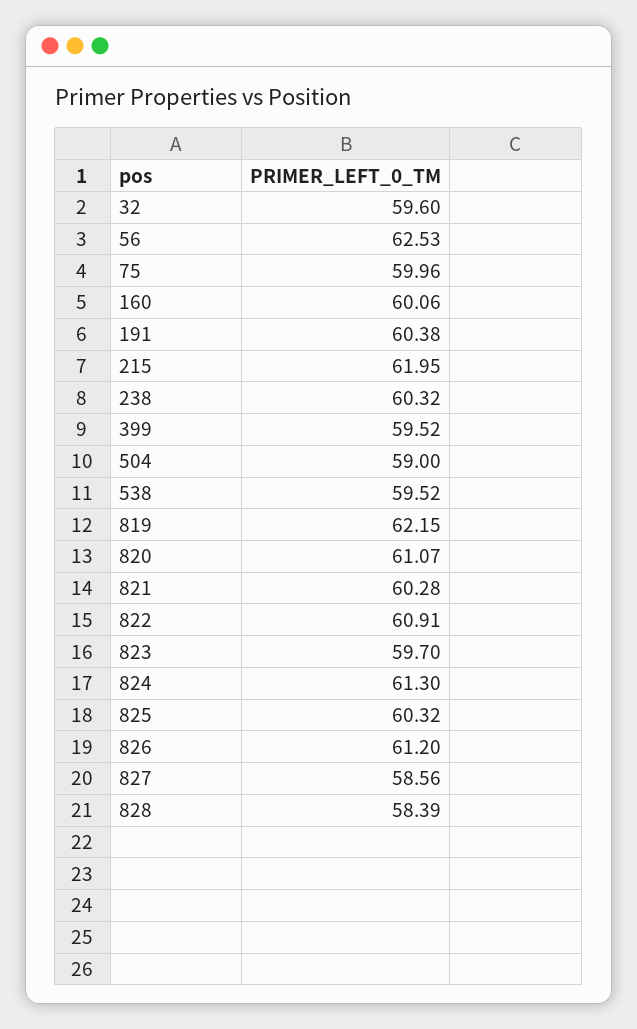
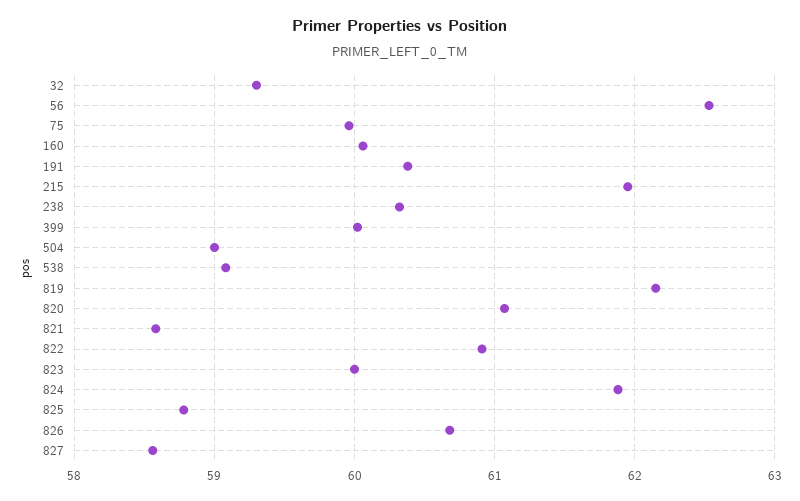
  {
-   "32": 59.6,
+   "32": 59.3,
    "56": 62.53,
    "75": 59.96,
    "160": 60.06,
    "191": 60.38,
    "215": 61.95,
    "238": 60.32,
-   "399": 59.52,
+   "399": 60,
    "504": 59,
-   "538": 59.52,
+   "538": 59.1,
    "819": 62.15,
    "820": 61.07,
-   "821": 60.28,
+   "821": 58.6,
    "822": 60.91,
-   "823": 59.7,
+   "823": 60,
-   "824": 61.3,
+   "824": 61.9,
-   "825": 60.32,
+   "825": 58.8,
-   "826": 61.2,
+   "826": 60.7,
-   "827": 58.56,
+   "827": 58.56
-   "828": 58.39
  }

